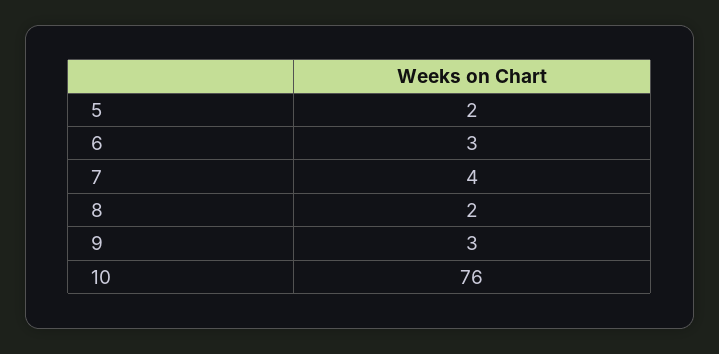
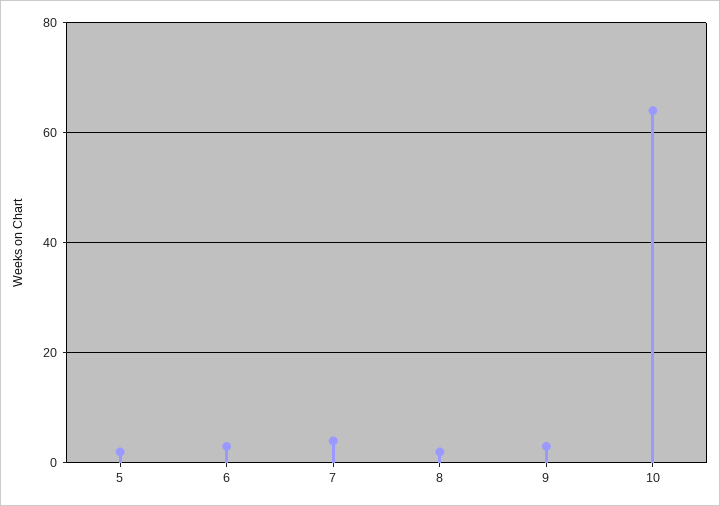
  {
    "5": 2,
    "6": 3,
    "7": 4,
    "8": 2,
    "9": 3,
-   "10": 76
+   "10": 65
  }

